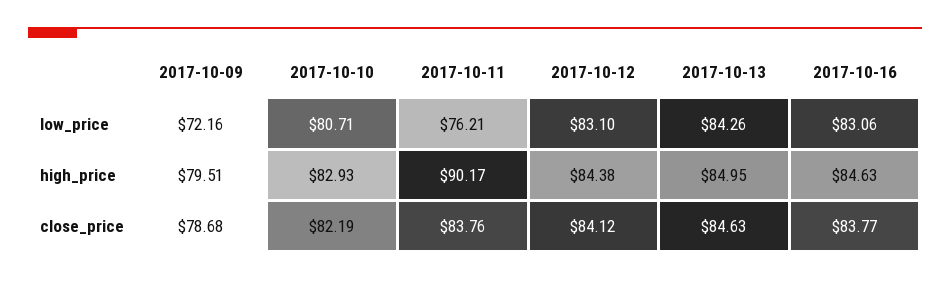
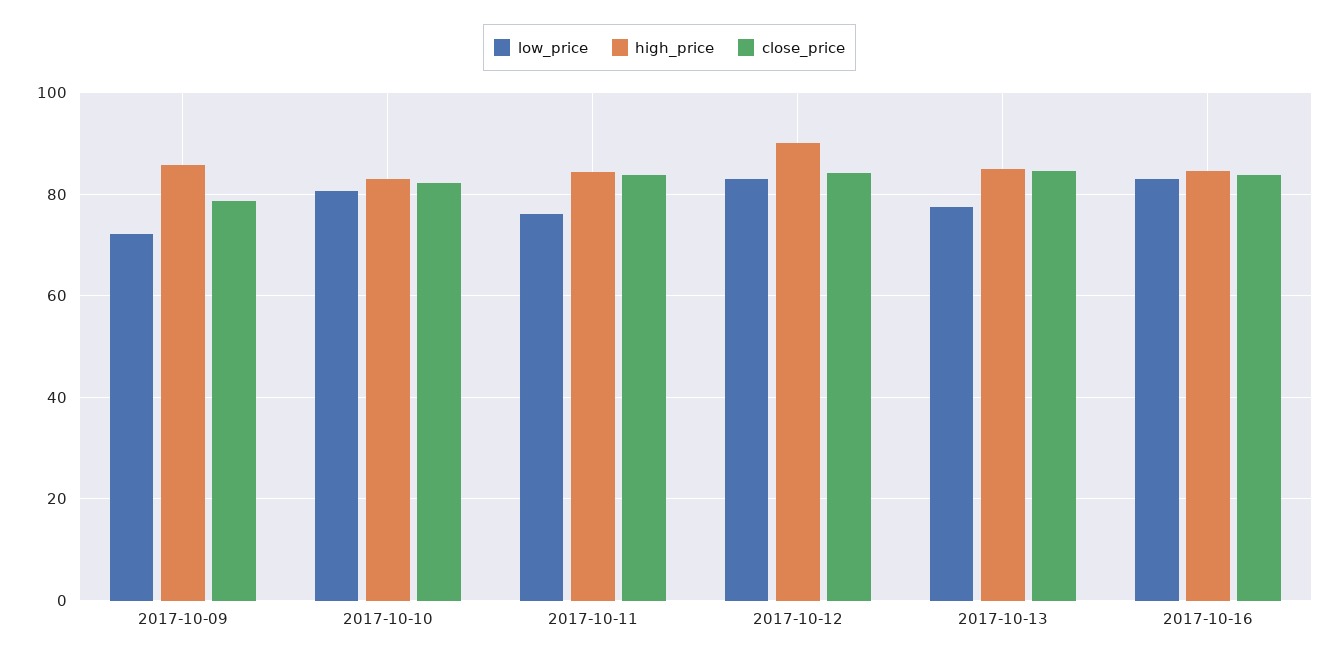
  {
    "low_price": {
      "2017-10-09": 72.16,
      "2017-10-10": 80.71,
      "2017-10-11": 76.21,
      "2017-10-12": 83.1,
-     "2017-10-13": 84.26,
+     "2017-10-13": 78,
      "2017-10-16": 83.06
    },
    "high_price": {
-     "2017-10-09": 79.51,
+     "2017-10-09": 86,
      "2017-10-10": 82.93,
-     "2017-10-11": 90.17,
+     "2017-10-11": 84,
-     "2017-10-12": 84.38,
+     "2017-10-12": 90,
      "2017-10-13": 84.95,
      "2017-10-16": 84.63
    },
    "close_price": {
      "2017-10-09": 78.68,
      "2017-10-10": 82.19,
      "2017-10-11": 83.76,
      "2017-10-12": 84.12,
      "2017-10-13": 84.63,
      "2017-10-16": 83.77
    }
  }

